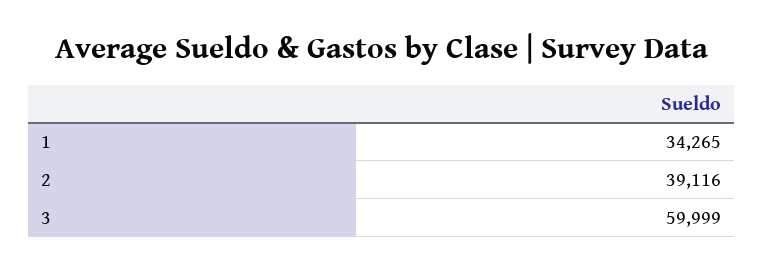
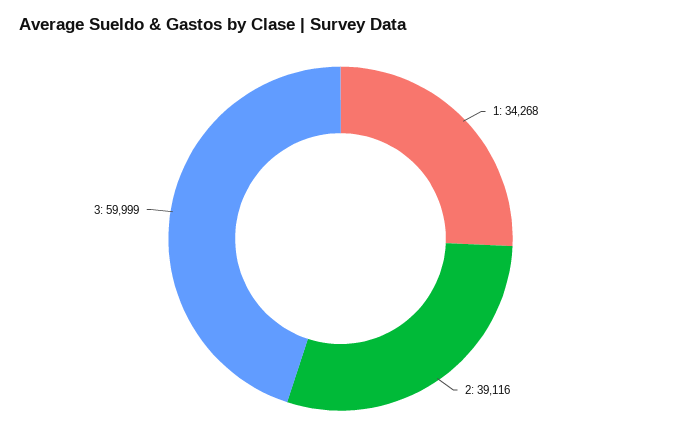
  {
-   "1": 34265,
+   "1": 34268,
    "2": 39116,
    "3": 59999
  }

